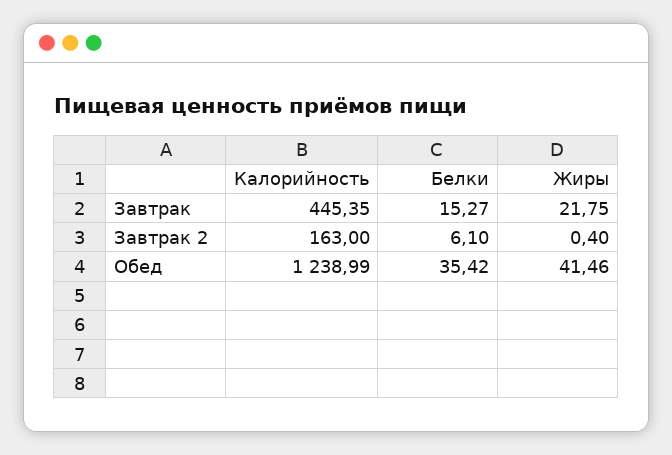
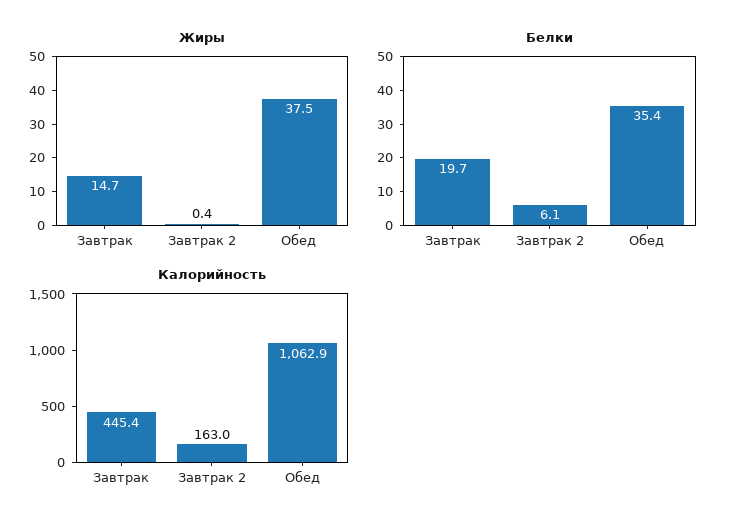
  {
    "Калорийность": {
      "Завтрак": 445.35,
      "Завтрак 2": 163,
-     "Обед": 1238.99
+     "Обед": 1062.9
    },
    "Белки": {
-     "Завтрак": 15.27,
+     "Завтрак": 19.7,
      "Завтрак 2": 6.1,
      "Обед": 35.42
    },
    "Жиры": {
-     "Завтрак": 21.75,
+     "Завтрак": 14.7,
      "Завтрак 2": 0.4,
-     "Обед": 41.46
+     "Обед": 37.5
    }
  }

